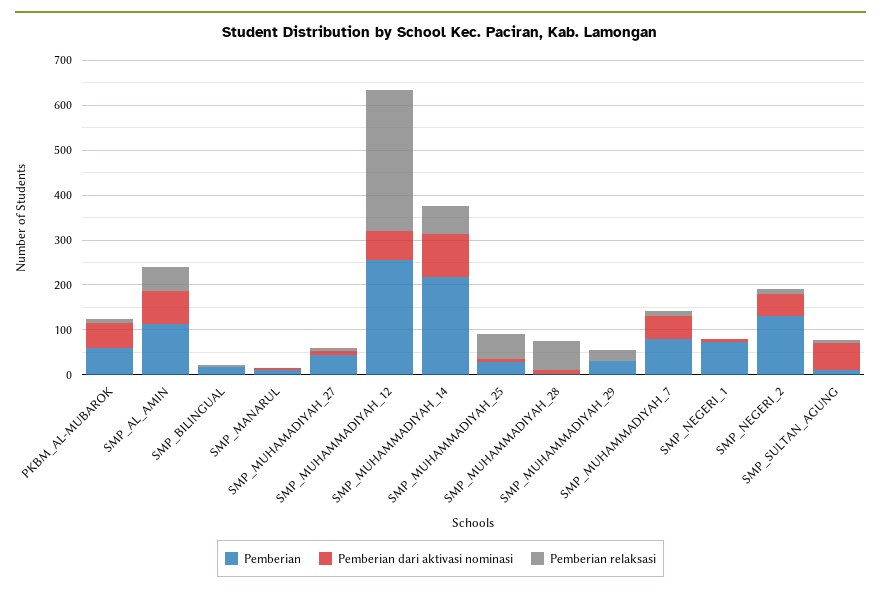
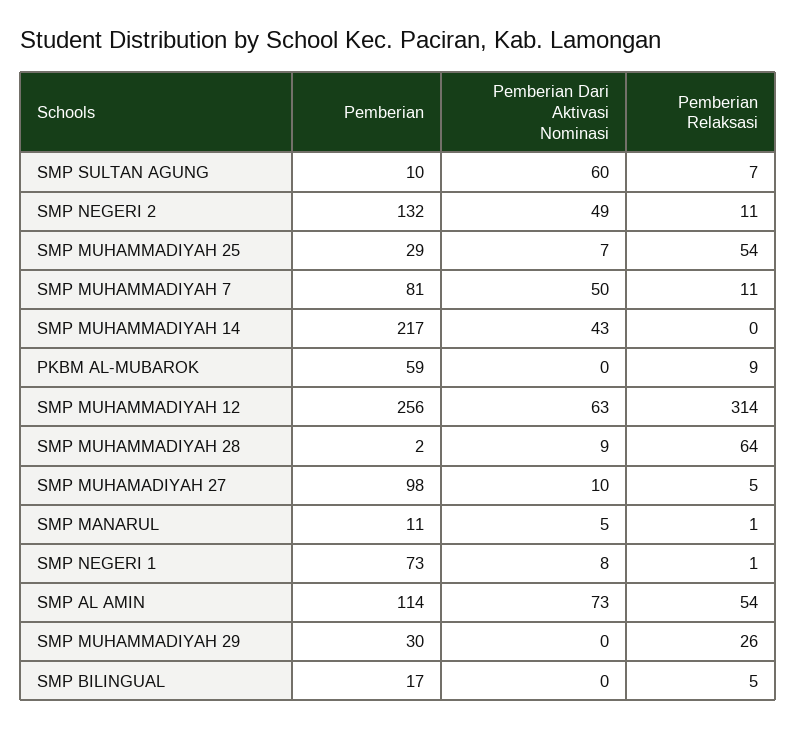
  {
    "Pemberian": {
      "PKBM_AL-MUBAROK": 59,
      "SMP_AL_AMIN": 114,
      "SMP_BILINGUAL": 17,
      "SMP_MANARUL": 11,
-     "SMP_MUHAMADIYAH_27": 40,
+     "SMP_MUHAMADIYAH_27": 98,
      "SMP_MUHAMMADIYAH_12": 256,
      "SMP_MUHAMMADIYAH_14": 217,
      "SMP_MUHAMMADIYAH_25": 29,
      "SMP_MUHAMMADIYAH_28": 2,
      "SMP_MUHAMMADIYAH_29": 30,
      "SMP_MUHAMMADIYAH_7": 81,
      "SMP_NEGERI_1": 73,
      "SMP_NEGERI_2": 132,
      "SMP_SULTAN_AGUNG": 10
    },
    "Pemberian dari aktivasi nominasi": {
-     "PKBM_AL-MUBAROK": 60,
+     "PKBM_AL-MUBAROK": 0,
      "SMP_AL_AMIN": 73,
      "SMP_BILINGUAL": 0,
      "SMP_MANARUL": 5,
      "SMP_MUHAMADIYAH_27": 10,
      "SMP_MUHAMMADIYAH_12": 63,
-     "SMP_MUHAMMADIYAH_14": 100,
+     "SMP_MUHAMMADIYAH_14": 43,
      "SMP_MUHAMMADIYAH_25": 7,
      "SMP_MUHAMMADIYAH_28": 9,
      "SMP_MUHAMMADIYAH_29": 0,
      "SMP_MUHAMMADIYAH_7": 50,
      "SMP_NEGERI_1": 8,
      "SMP_NEGERI_2": 49,
      "SMP_SULTAN_AGUNG": 60
    },
    "Pemberian relaksasi": {
      "PKBM_AL-MUBAROK": 9,
      "SMP_AL_AMIN": 54,
      "SMP_BILINGUAL": 5,
      "SMP_MANARUL": 1,
      "SMP_MUHAMADIYAH_27": 5,
      "SMP_MUHAMMADIYAH_12": 314,
-     "SMP_MUHAMMADIYAH_14": 60,
+     "SMP_MUHAMMADIYAH_14": 0,
      "SMP_MUHAMMADIYAH_25": 54,
      "SMP_MUHAMMADIYAH_28": 64,
      "SMP_MUHAMMADIYAH_29": 26,
      "SMP_MUHAMMADIYAH_7": 11,
      "SMP_NEGERI_1": 1,
      "SMP_NEGERI_2": 11,
      "SMP_SULTAN_AGUNG": 7
    }
  }

